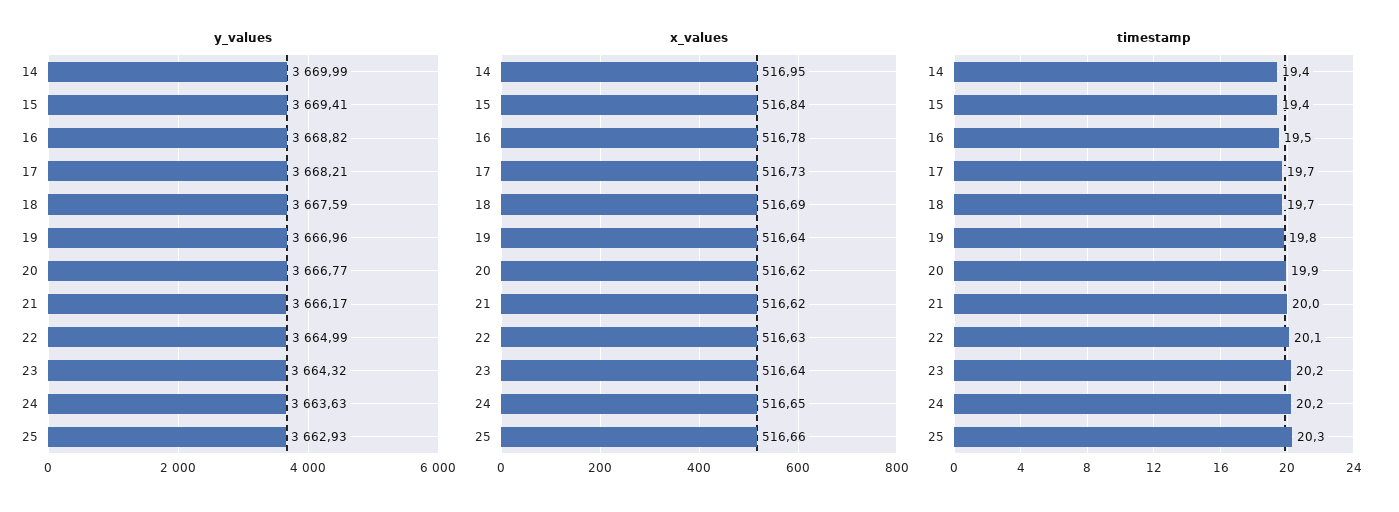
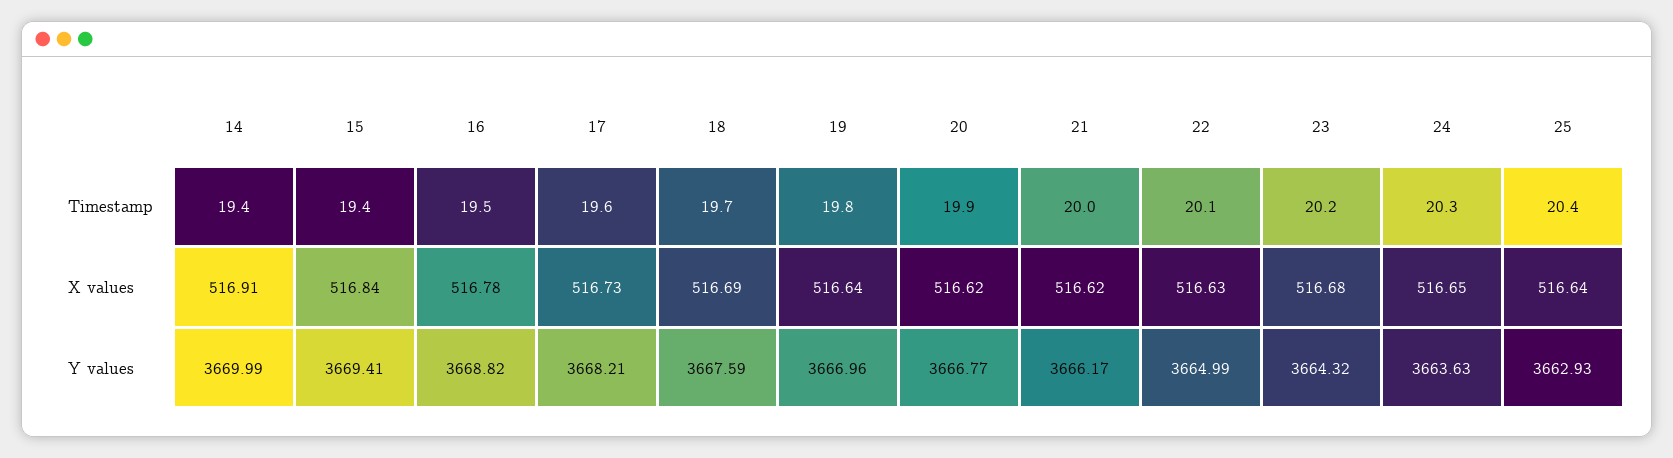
  {
    "y_values": {
      "14": 3669.99,
      "15": 3669.41,
      "16": 3668.82,
      "17": 3668.21,
      "18": 3667.59,
      "19": 3666.96,
      "20": 3666.77,
      "21": 3666.17,
      "22": 3664.99,
      "23": 3664.32,
      "24": 3663.63,
      "25": 3662.93
    },
    "x_values": {
-     "14": 516.95,
+     "14": 516.91,
      "15": 516.84,
      "16": 516.78,
      "17": 516.73,
      "18": 516.69,
      "19": 516.64,
      "20": 516.62,
      "21": 516.62,
      "22": 516.63,
-     "23": 516.64,
+     "23": 516.68,
      "24": 516.65,
-     "25": 516.66
+     "25": 516.64
    },
    "timestamp": {
      "14": 19.4,
      "15": 19.4,
      "16": 19.5,
-     "17": 19.7,
+     "17": 19.6,
      "18": 19.7,
      "19": 19.8,
      "20": 19.9,
      "21": 20,
      "22": 20.1,
      "23": 20.2,
-     "24": 20.2,
+     "24": 20.3,
-     "25": 20.3
+     "25": 20.4
    }
  }

